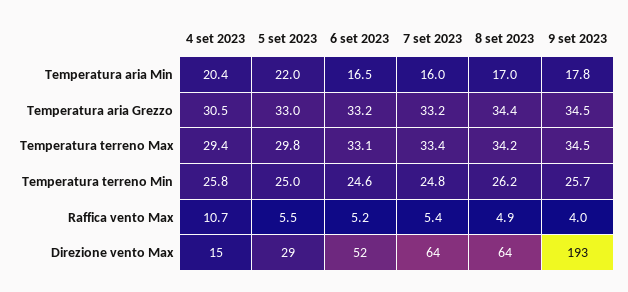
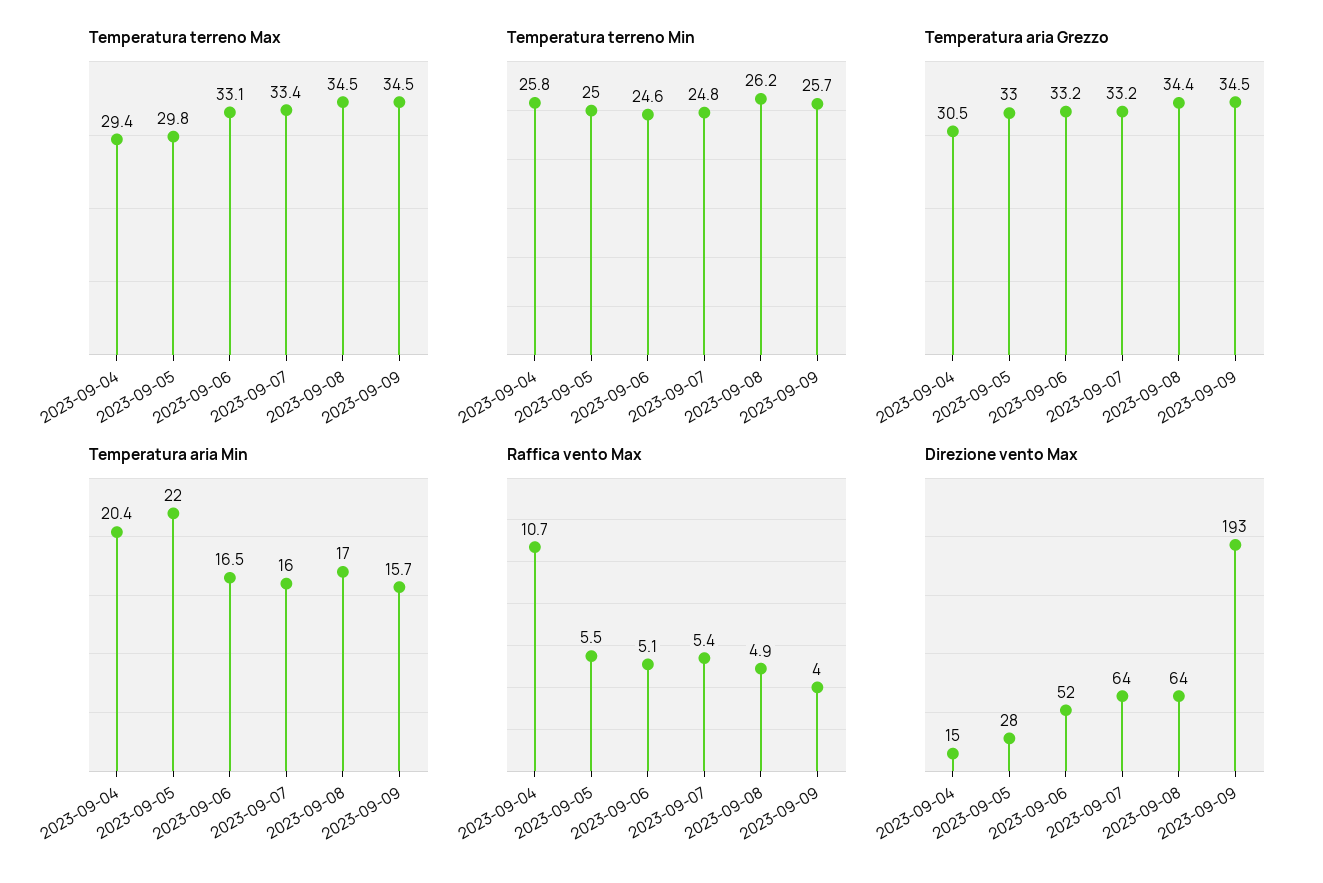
  {
    "Temperatura aria Min": {
      "4 set 2023": 20.4,
      "5 set 2023": 22,
      "6 set 2023": 16.5,
      "7 set 2023": 16,
      "8 set 2023": 17,
-     "9 set 2023": 17.8
+     "9 set 2023": 15.7
    },
    "Temperatura aria Grezzo": {
      "4 set 2023": 30.5,
      "5 set 2023": 33,
      "6 set 2023": 33.2,
      "7 set 2023": 33.2,
      "8 set 2023": 34.4,
      "9 set 2023": 34.5
    },
    "Temperatura terreno Max": {
      "4 set 2023": 29.4,
      "5 set 2023": 29.8,
      "6 set 2023": 33.1,
      "7 set 2023": 33.4,
-     "8 set 2023": 34.2,
+     "8 set 2023": 34.5,
      "9 set 2023": 34.5
    },
    "Temperatura terreno Min": {
      "4 set 2023": 25.8,
      "5 set 2023": 25,
      "6 set 2023": 24.6,
      "7 set 2023": 24.8,
      "8 set 2023": 26.2,
      "9 set 2023": 25.7
    },
    "Raffica vento Max": {
      "4 set 2023": 10.7,
      "5 set 2023": 5.5,
-     "6 set 2023": 5.2,
+     "6 set 2023": 5.1,
      "7 set 2023": 5.4,
      "8 set 2023": 4.9,
      "9 set 2023": 4
    },
    "Direzione vento Max": {
      "4 set 2023": 15,
-     "5 set 2023": 29,
+     "5 set 2023": 28,
      "6 set 2023": 52,
      "7 set 2023": 64,
      "8 set 2023": 64,
      "9 set 2023": 193
    }
  }

